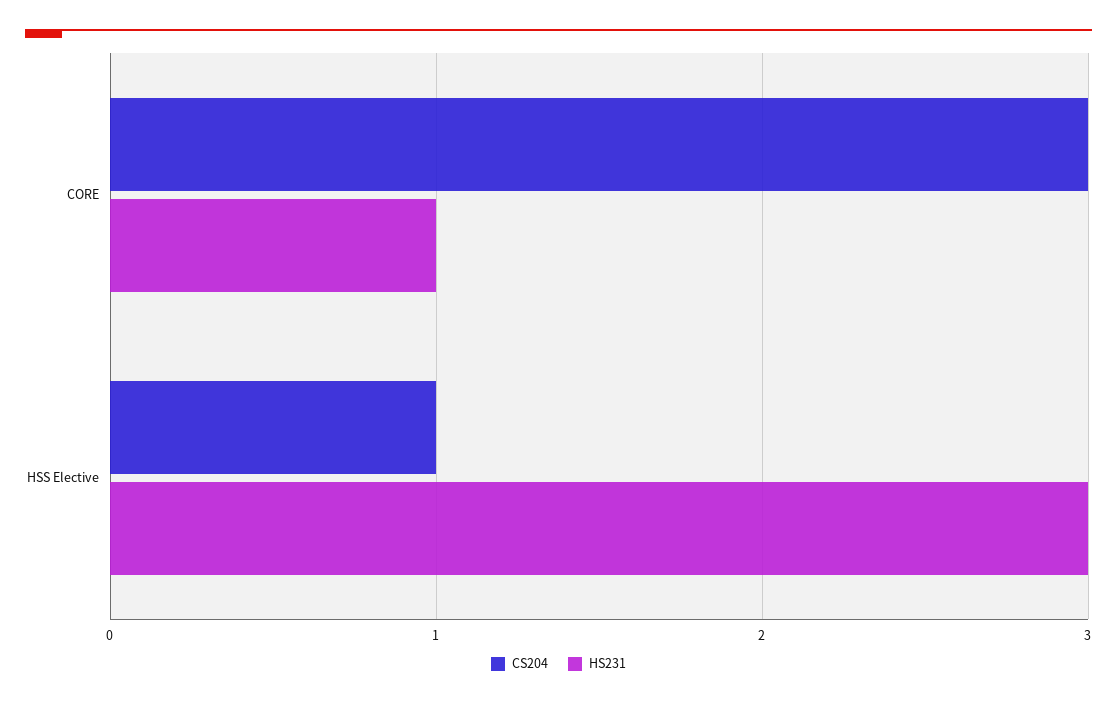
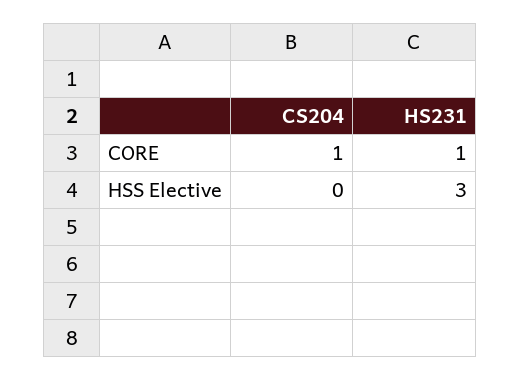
  {
    "CS204": {
-     "CORE": 3,
+     "CORE": 1,
-     "HSS Elective": 1
+     "HSS Elective": 0
    },
    "HS231": {
      "CORE": 1,
      "HSS Elective": 3
    }
  }

